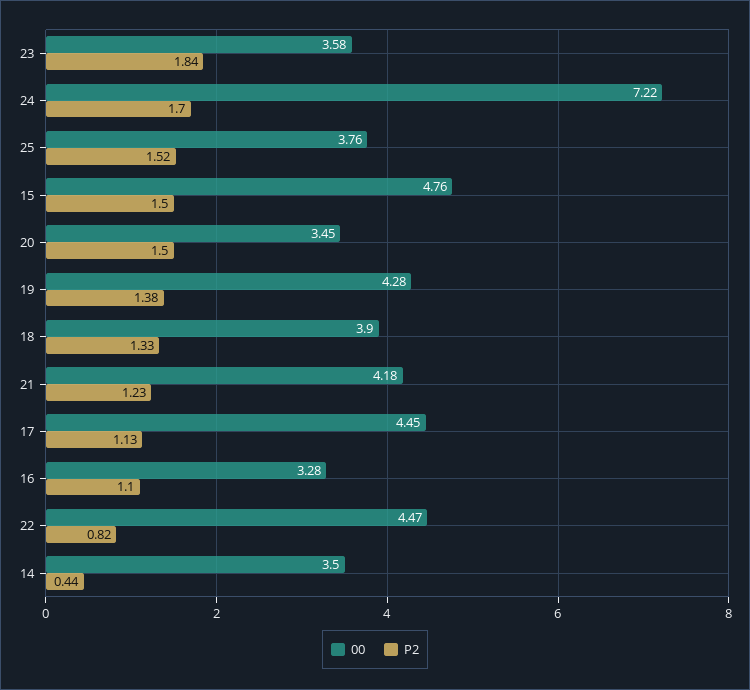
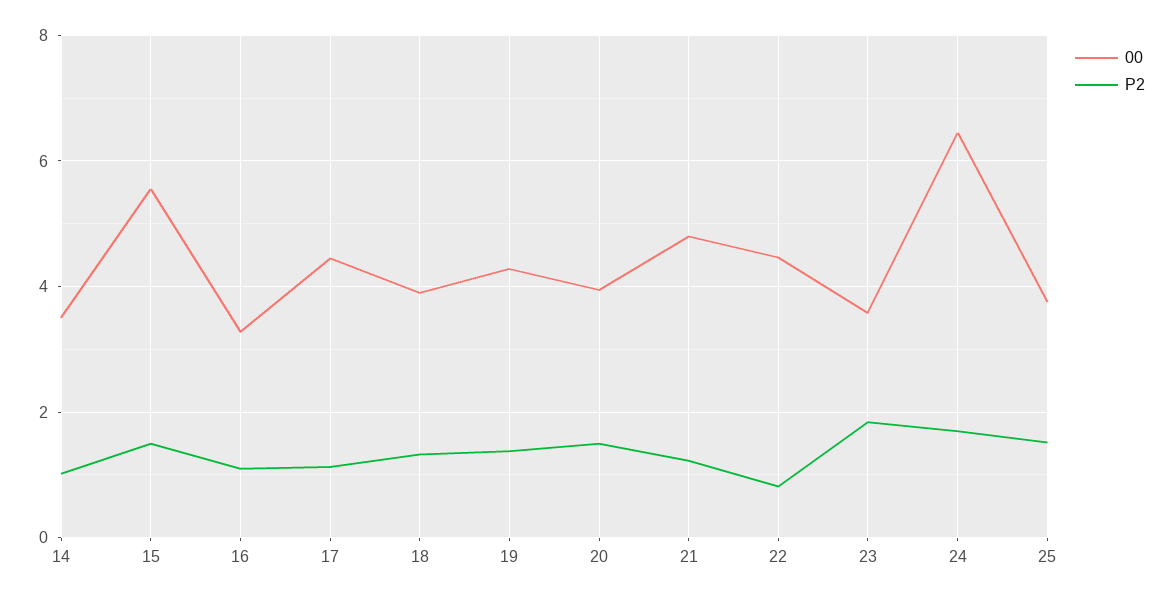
  {
    "00": {
      "23": 3.58,
-     "24": 7.22,
+     "24": 6.4,
      "25": 3.76,
-     "15": 4.76,
+     "15": 5.6,
-     "20": 3.45,
+     "20": 4,
      "19": 4.28,
      "18": 3.9,
-     "21": 4.18,
+     "21": 4.8,
      "17": 4.45,
      "16": 3.28,
      "22": 4.47,
      "14": 3.5
    },
    "P2": {
      "23": 1.84,
      "24": 1.7,
      "25": 1.52,
      "15": 1.5,
      "20": 1.5,
      "19": 1.38,
      "18": 1.33,
      "21": 1.23,
      "17": 1.13,
      "16": 1.1,
      "22": 0.82,
-     "14": 0.44
+     "14": 1
    }
  }

